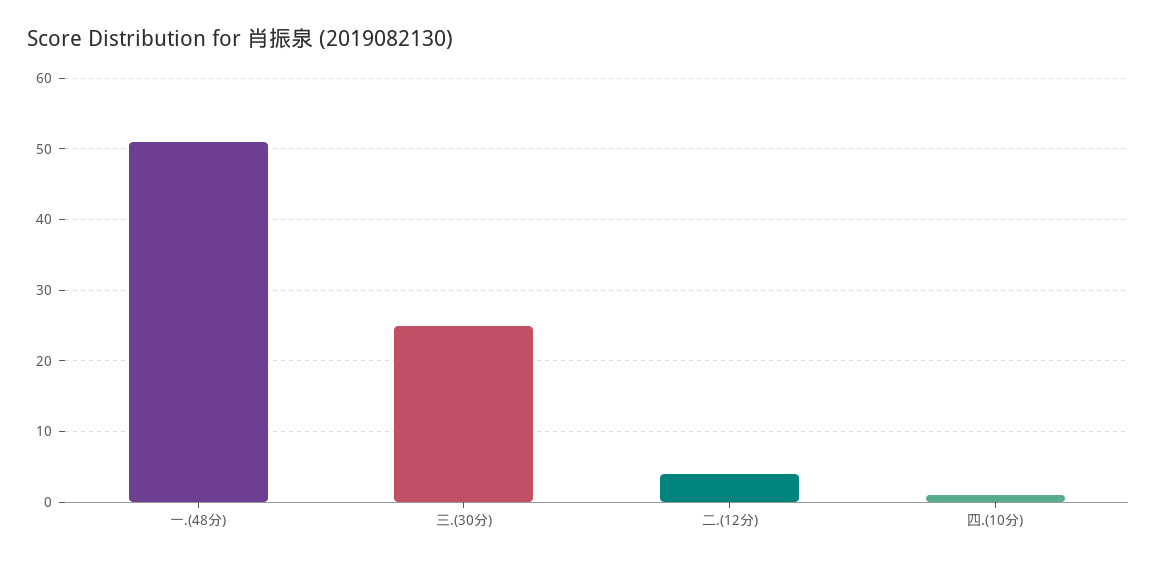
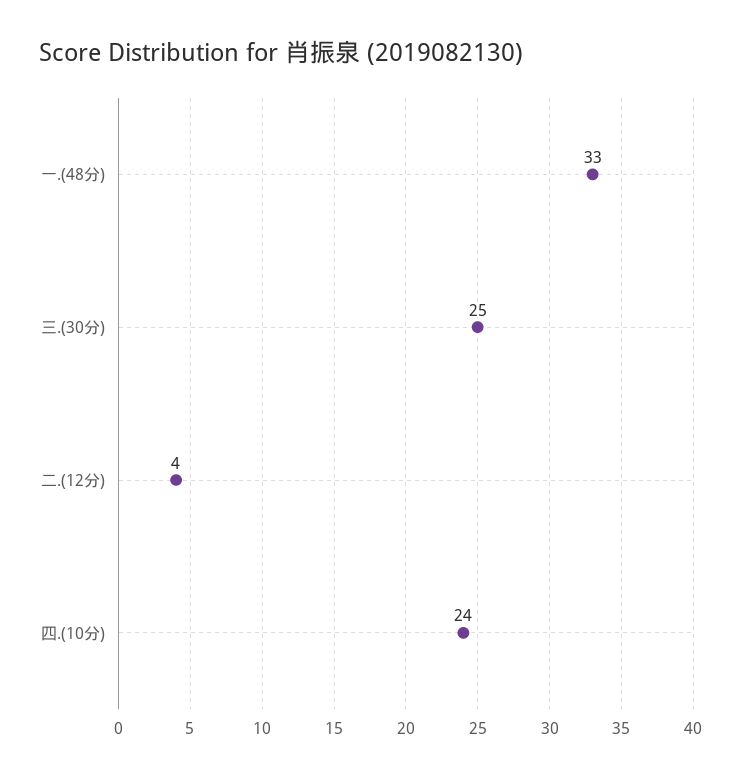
  {
-   "一.(48分)": 51,
+   "一.(48分)": 33,
    "三.(30分)": 25,
    "二.(12分)": 4,
-   "四.(10分)": 1
+   "四.(10分)": 24
  }

